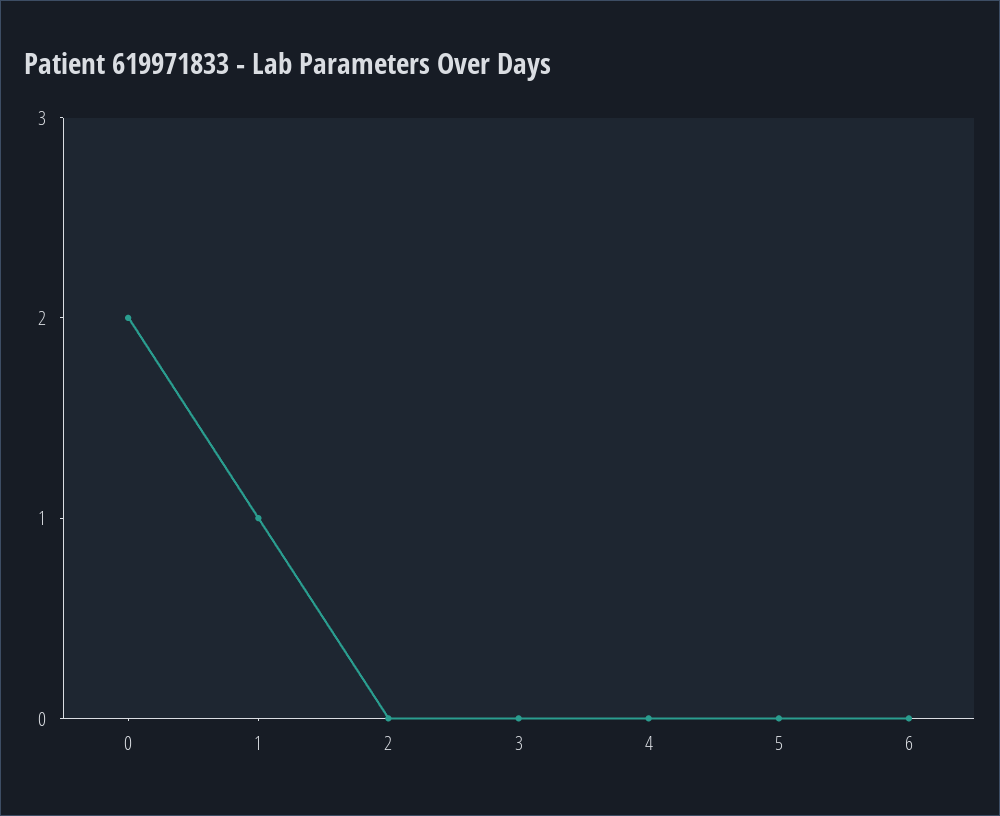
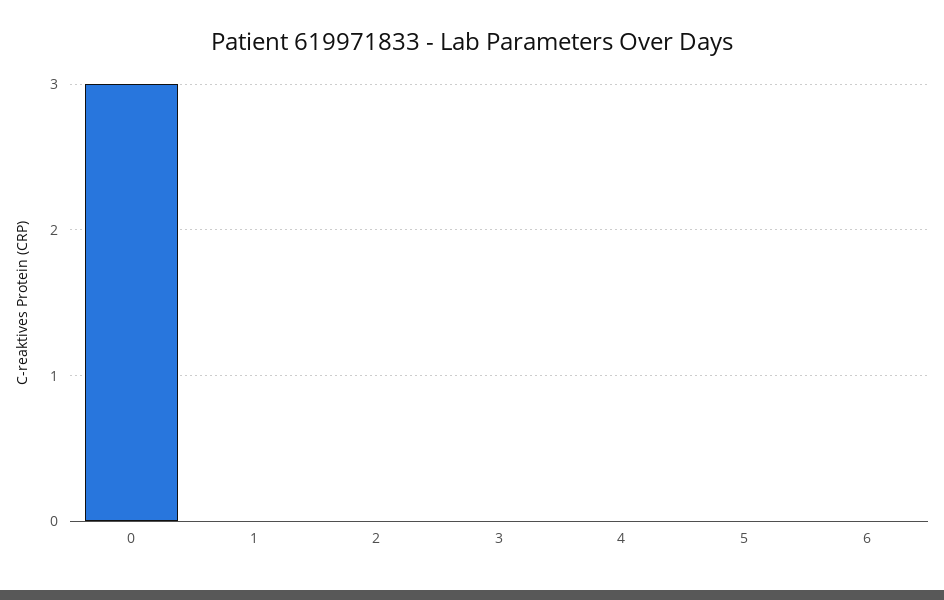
  {
-   "0": 2,
+   "0": 3,
-   "1": 1,
+   "1": 0,
    "2": 0,
    "3": 0,
    "4": 0,
    "5": 0,
    "6": 0
  }

